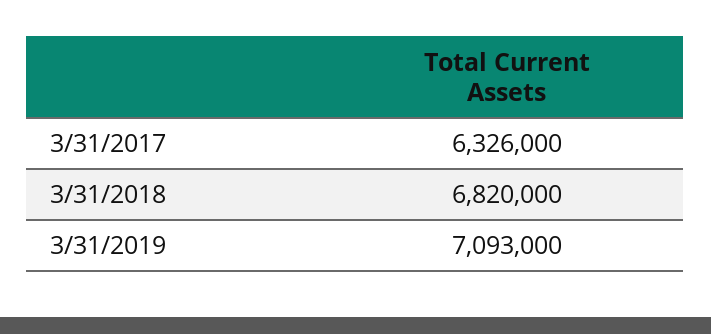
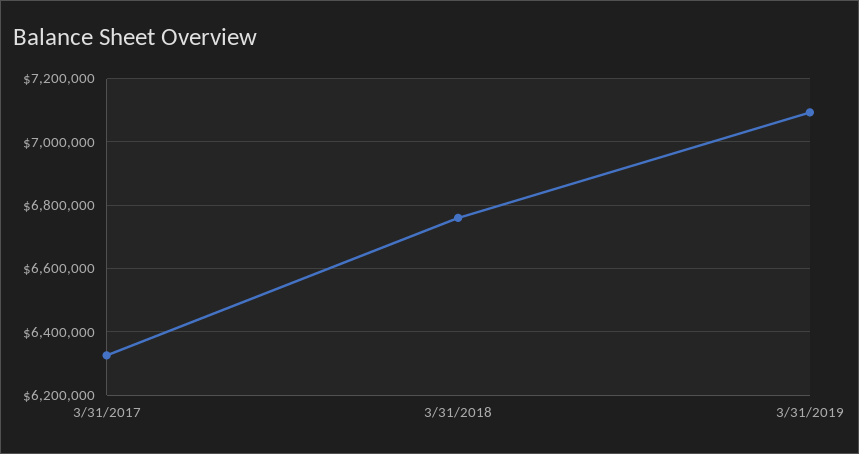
  {
    "3/31/2017": 6326000,
-   "3/31/2018": 6820000,
+   "3/31/2018": 6760000,
    "3/31/2019": 7093000
  }

